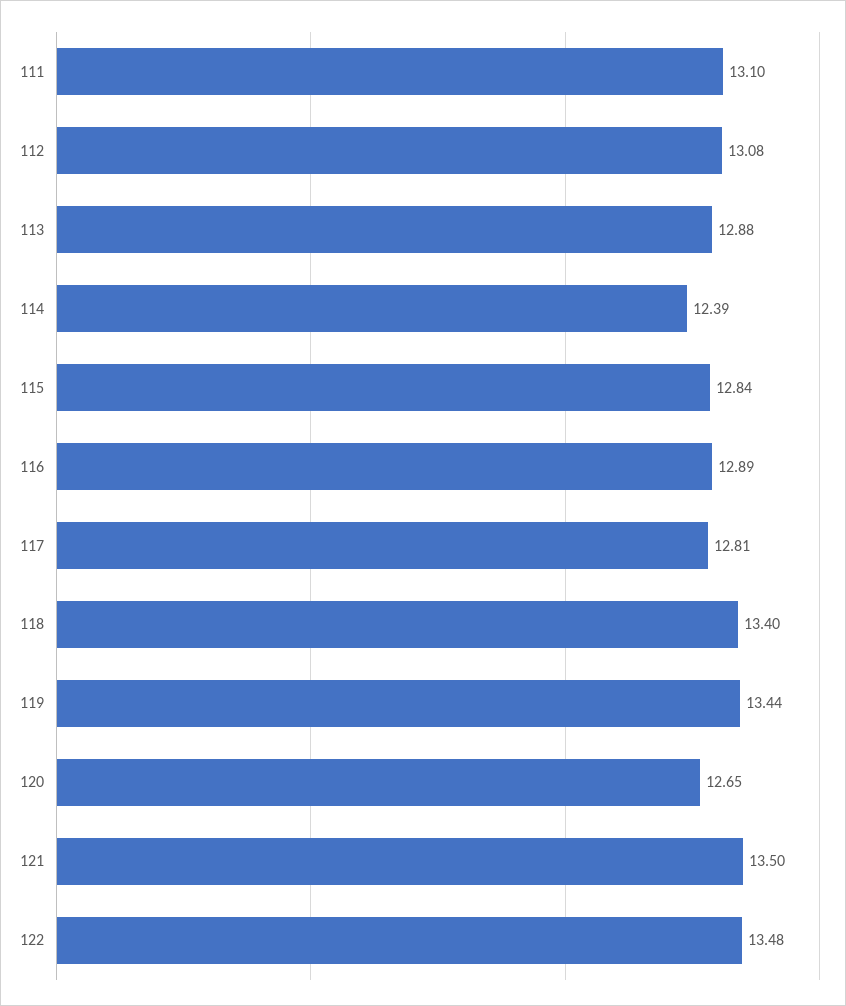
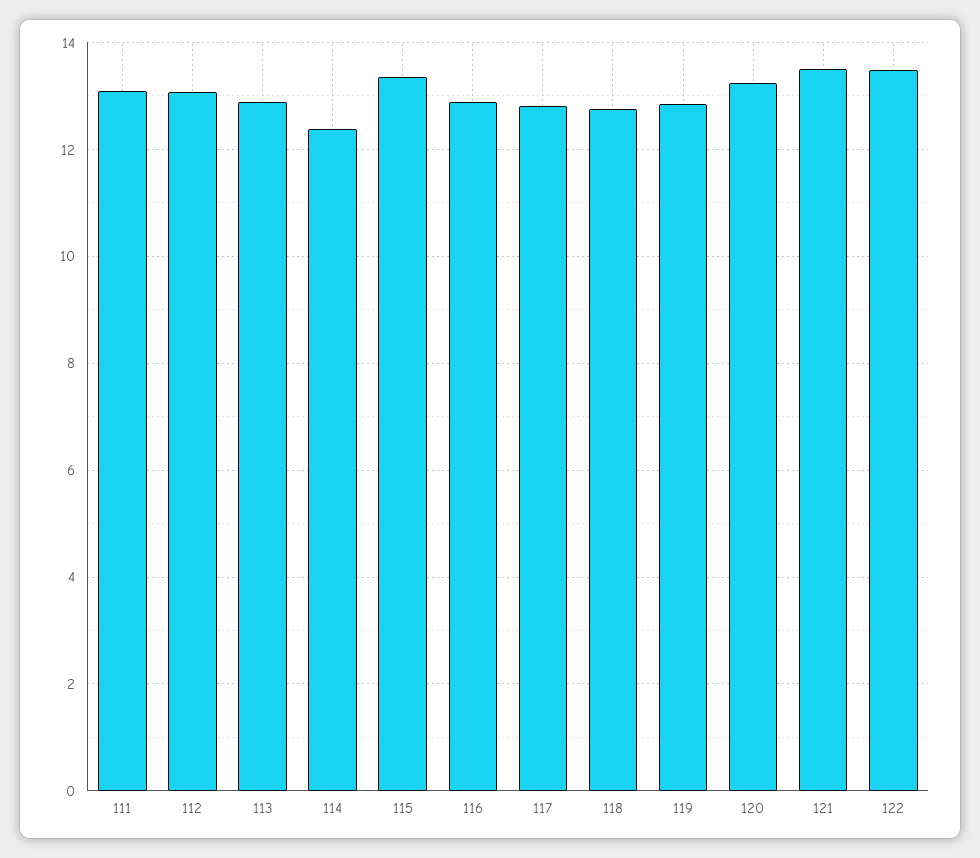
  {
    "111": 13.1,
    "112": 13.08,
    "113": 12.88,
    "114": 12.39,
-   "115": 12.84,
+   "115": 13.4,
    "116": 12.89,
    "117": 12.81,
-   "118": 13.4,
+   "118": 12.8,
-   "119": 13.44,
+   "119": 12.8,
-   "120": 12.65,
+   "120": 13.2,
    "121": 13.5,
    "122": 13.48
  }

